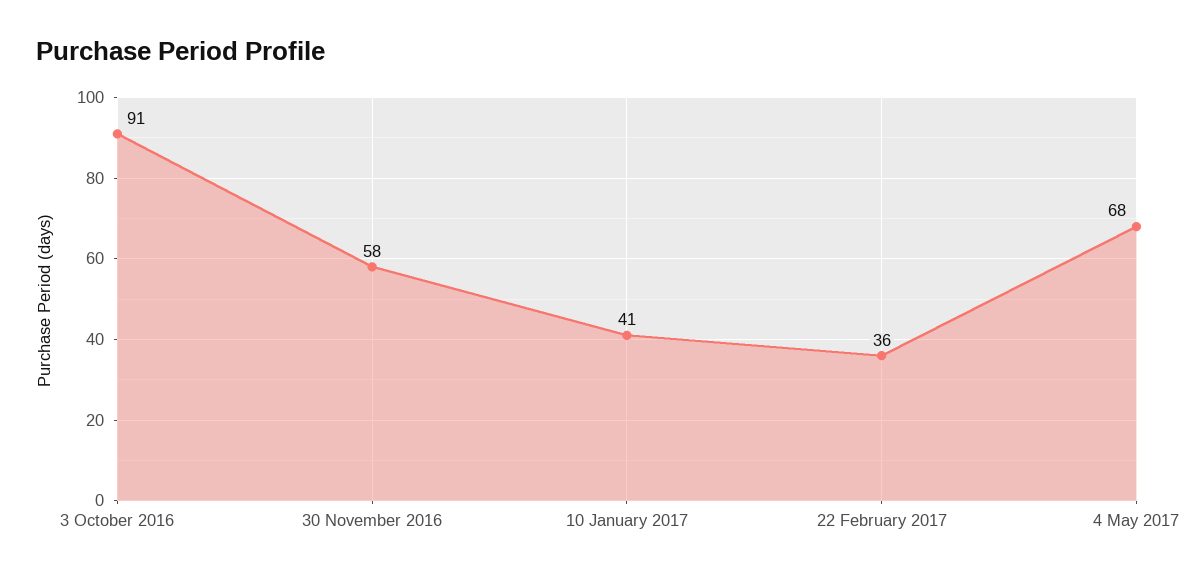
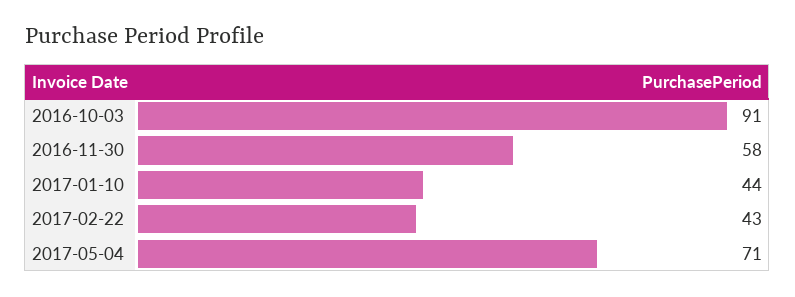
  {
    "3 October 2016": 91,
    "30 November 2016": 58,
-   "10 January 2017": 41,
+   "10 January 2017": 44,
-   "22 February 2017": 36,
+   "22 February 2017": 43,
-   "4 May 2017": 68
+   "4 May 2017": 71
  }

